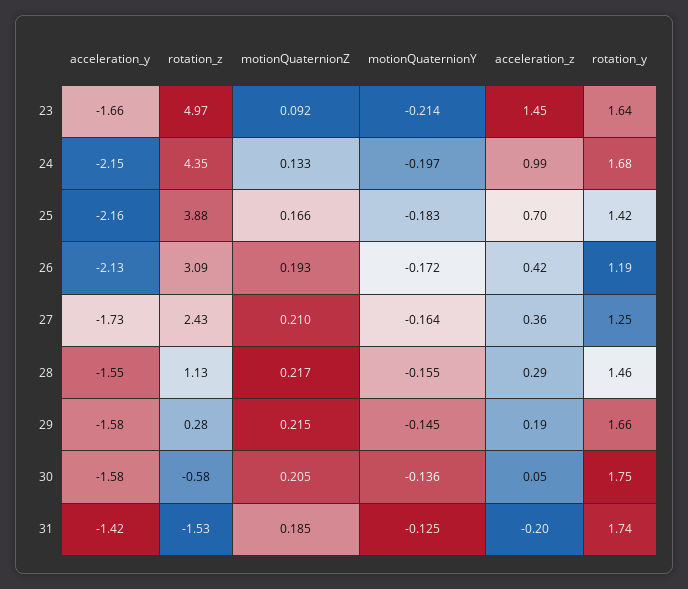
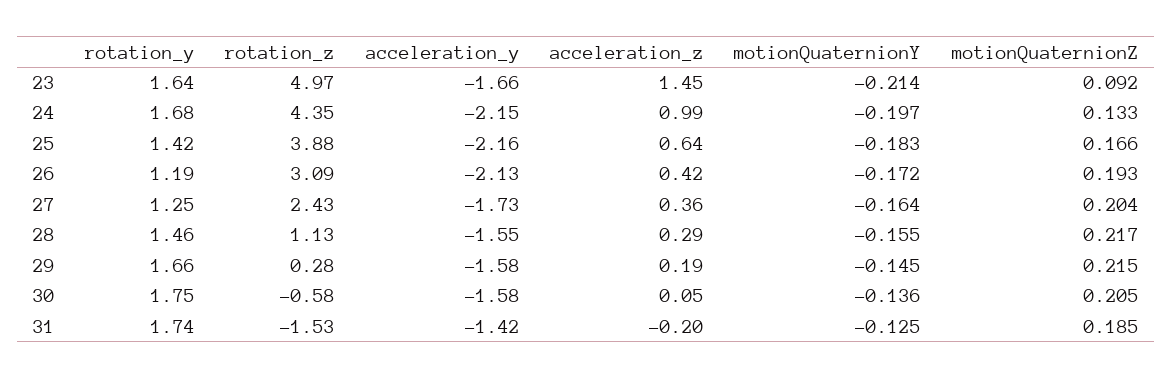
  {
    "acceleration_y": {
      "23": -1.66,
      "24": -2.15,
      "25": -2.16,
      "26": -2.13,
      "27": -1.73,
      "28": -1.55,
      "29": -1.58,
      "30": -1.58,
      "31": -1.42
    },
    "rotation_z": {
      "23": 4.97,
      "24": 4.35,
      "25": 3.88,
      "26": 3.09,
      "27": 2.43,
      "28": 1.13,
      "29": 0.28,
      "30": -0.58,
      "31": -1.53
    },
    "motionQuaternionZ": {
      "23": 0.092,
      "24": 0.133,
      "25": 0.166,
      "26": 0.193,
-     "27": 0.21,
+     "27": 0.204,
      "28": 0.217,
      "29": 0.215,
      "30": 0.205,
      "31": 0.185
    },
    "motionQuaternionY": {
      "23": -0.214,
      "24": -0.197,
      "25": -0.183,
      "26": -0.172,
      "27": -0.164,
      "28": -0.155,
      "29": -0.145,
      "30": -0.136,
      "31": -0.125
    },
    "acceleration_z": {
      "23": 1.45,
      "24": 0.99,
-     "25": 0.7,
+     "25": 0.64,
      "26": 0.42,
      "27": 0.36,
      "28": 0.29,
      "29": 0.19,
      "30": 0.05,
      "31": -0.2
    },
    "rotation_y": {
      "23": 1.64,
      "24": 1.68,
      "25": 1.42,
      "26": 1.19,
      "27": 1.25,
      "28": 1.46,
      "29": 1.66,
      "30": 1.75,
      "31": 1.74
    }
  }

